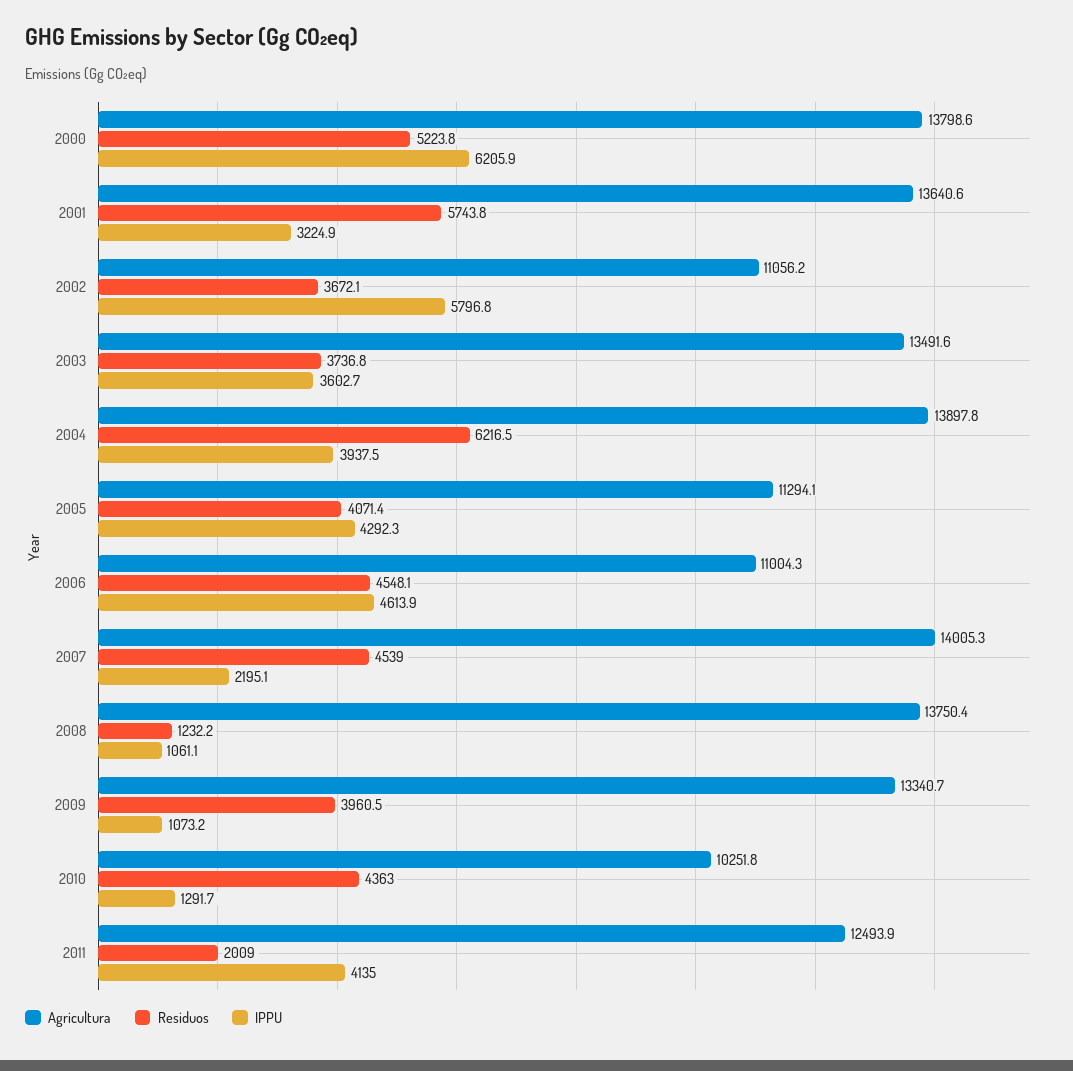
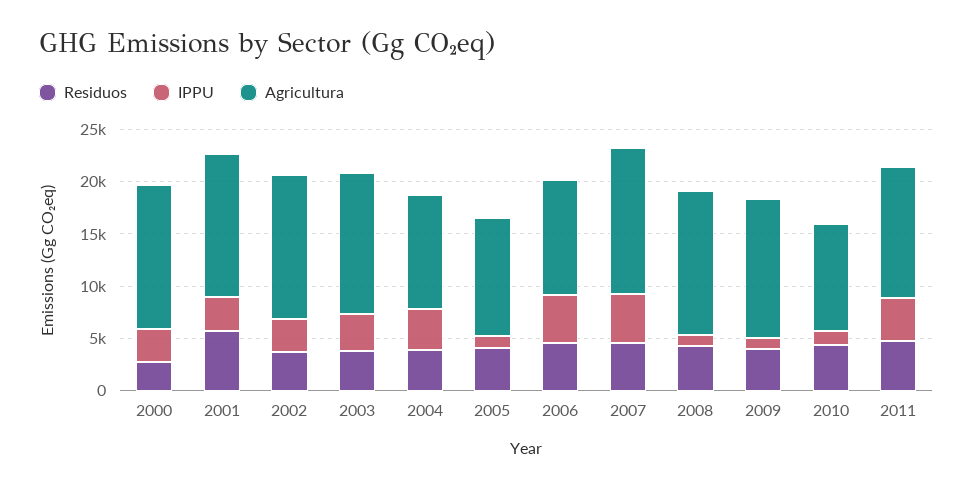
  {
    "Agricultura": {
      "2000": 13798.6,
      "2001": 13640.6,
-     "2002": 11056.2,
+     "2002": 14000,
      "2003": 13491.6,
-     "2004": 13897.8,
+     "2004": 11000,
      "2005": 11294.1,
      "2006": 11004.3,
      "2007": 14005.3,
      "2008": 13750.4,
      "2009": 13340.7,
      "2010": 10251.8,
      "2011": 12493.9
    },
    "Residuos": {
-     "2000": 5223.8,
+     "2000": 3000,
      "2001": 5743.8,
      "2002": 3672.1,
      "2003": 3736.8,
-     "2004": 6216.5,
+     "2004": 4000,
      "2005": 4071.4,
      "2006": 4548.1,
      "2007": 4539,
-     "2008": 1232.2,
+     "2008": 4000,
      "2009": 3960.5,
      "2010": 4363,
-     "2011": 2009
+     "2011": 5000
    },
    "IPPU": {
-     "2000": 6205.9,
+     "2000": 3000,
      "2001": 3224.9,
-     "2002": 5796.8,
+     "2002": 3000,
      "2003": 3602.7,
      "2004": 3937.5,
-     "2005": 4292.3,
+     "2005": 1000,
      "2006": 4613.9,
-     "2007": 2195.1,
+     "2007": 5000,
      "2008": 1061.1,
      "2009": 1073.2,
      "2010": 1291.7,
      "2011": 4135
    }
  }

